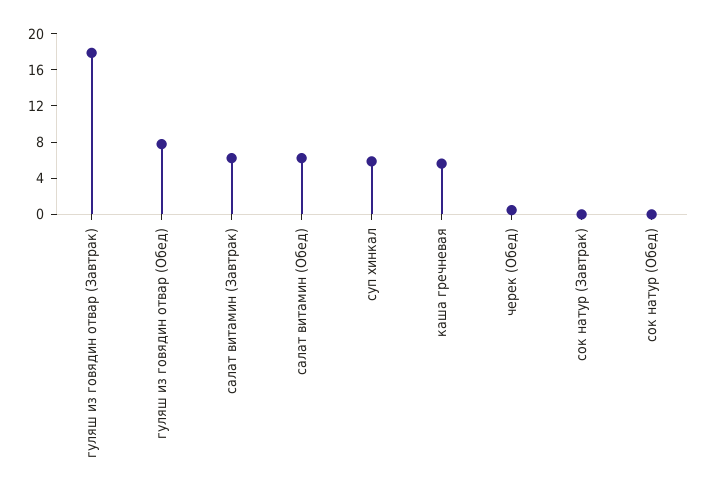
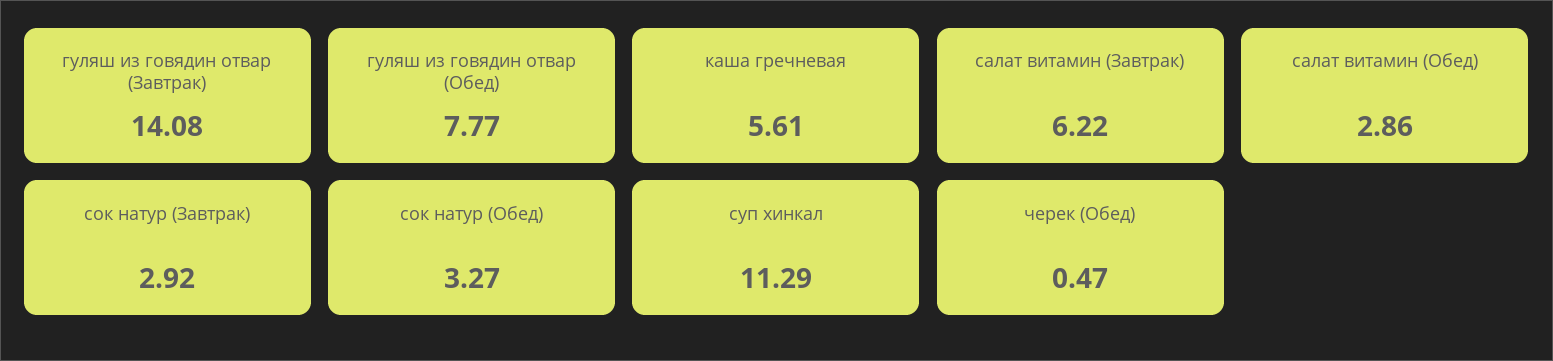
  {
-   "гуляш из говядин отвар (Завтрак)": 18,
+   "гуляш из говядин отвар (Завтрак)": 14.08,
    "гуляш из говядин отвар (Обед)": 7.77,
    "салат витамин (Завтрак)": 6.22,
-   "салат витамин (Обед)": 6,
+   "салат витамин (Обед)": 2.86,
-   "суп хинкал": 6,
+   "суп хинкал": 11.29,
    "каша гречневая": 5.61,
    "черек (Обед)": 0.47,
-   "сок натур (Завтрак)": 0,
+   "сок натур (Завтрак)": 2.92,
-   "сок натур (Обед)": 0
+   "сок натур (Обед)": 3.27
  }

